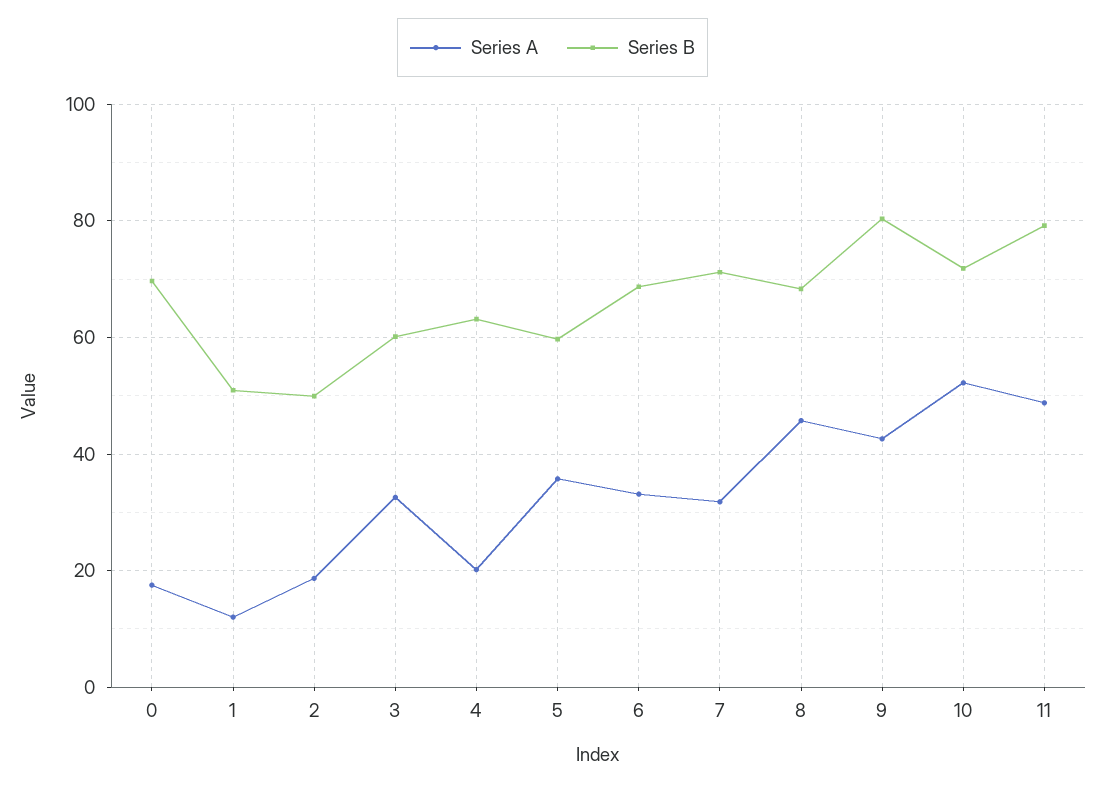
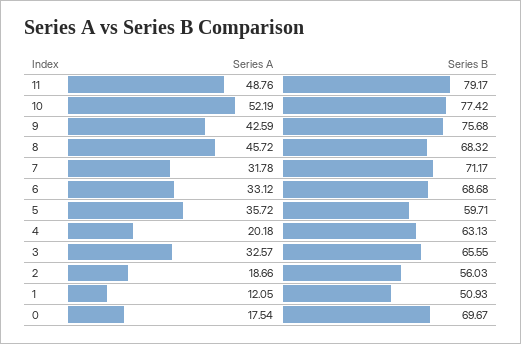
  {
    "Series A": {
      "0": 17.54,
      "1": 12.05,
      "2": 18.66,
      "3": 32.57,
      "4": 20.18,
      "5": 35.72,
      "6": 33.12,
      "7": 31.78,
      "8": 45.72,
      "9": 42.59,
      "10": 52.19,
      "11": 48.76
    },
    "Series B": {
      "0": 69.67,
      "1": 50.93,
-     "2": 50,
+     "2": 56.03,
-     "3": 60,
+     "3": 65.55,
      "4": 63.13,
      "5": 59.71,
      "6": 68.68,
      "7": 71.17,
      "8": 68.32,
-     "9": 80,
+     "9": 75.68,
-     "10": 72,
+     "10": 77.42,
      "11": 79.17
    }
  }

